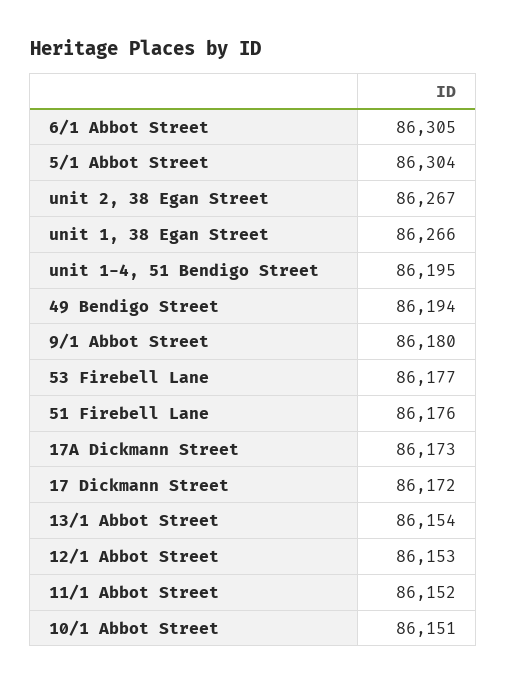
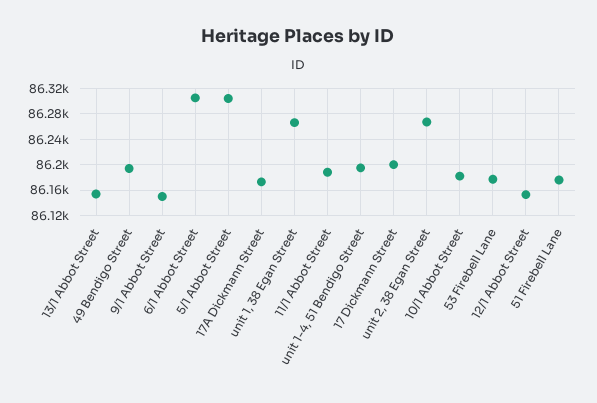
  {
    "6/1 Abbot Street": 86305,
    "5/1 Abbot Street": 86304,
    "unit 2, 38 Egan Street": 86267,
    "unit 1, 38 Egan Street": 86266,
    "unit 1-4, 51 Bendigo Street": 86195,
    "49 Bendigo Street": 86194,
-   "9/1 Abbot Street": 86180,
+   "9/1 Abbot Street": 86150,
    "53 Firebell Lane": 86177,
    "51 Firebell Lane": 86176,
    "17A Dickmann Street": 86173,
-   "17 Dickmann Street": 86172,
+   "17 Dickmann Street": 86200,
    "13/1 Abbot Street": 86154,
    "12/1 Abbot Street": 86153,
-   "11/1 Abbot Street": 86152,
+   "11/1 Abbot Street": 86190,
-   "10/1 Abbot Street": 86151
+   "10/1 Abbot Street": 86180
  }

